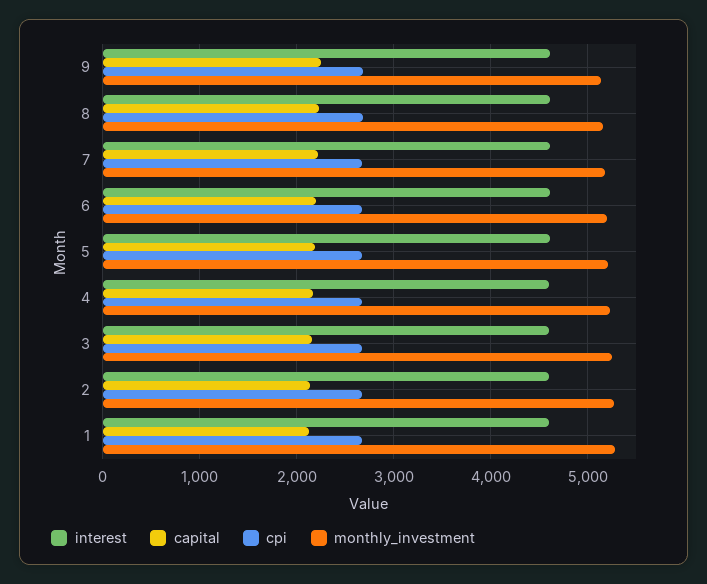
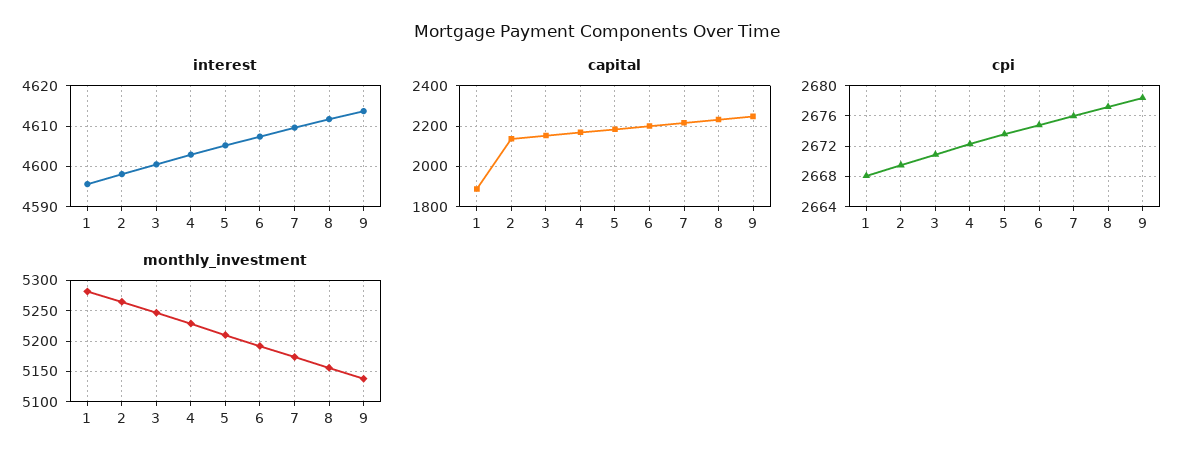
  {
    "interest": {
      "9": 4614,
      "8": 4612,
      "7": 4610,
      "6": 4608,
      "5": 4606,
      "4": 4602,
      "3": 4600,
      "2": 4598,
      "1": 4596
    },
    "capital": {
      "9": 2250,
      "8": 2250,
      "7": 2200,
      "6": 2200,
      "5": 2200,
      "4": 2150,
      "3": 2150,
      "2": 2150,
-     "1": 2100
+     "1": 1900
    },
    "cpi": {
      "9": 2678,
      "8": 2677,
      "7": 2676,
      "6": 2675,
      "5": 2674,
      "4": 2672,
      "3": 2671,
      "2": 2670,
      "1": 2668
    },
    "monthly_investment": {
      "9": 5140,
      "8": 5160,
      "7": 5170,
      "6": 5190,
      "5": 5210,
      "4": 5230,
      "3": 5250,
      "2": 5270,
      "1": 5280
    }
  }

